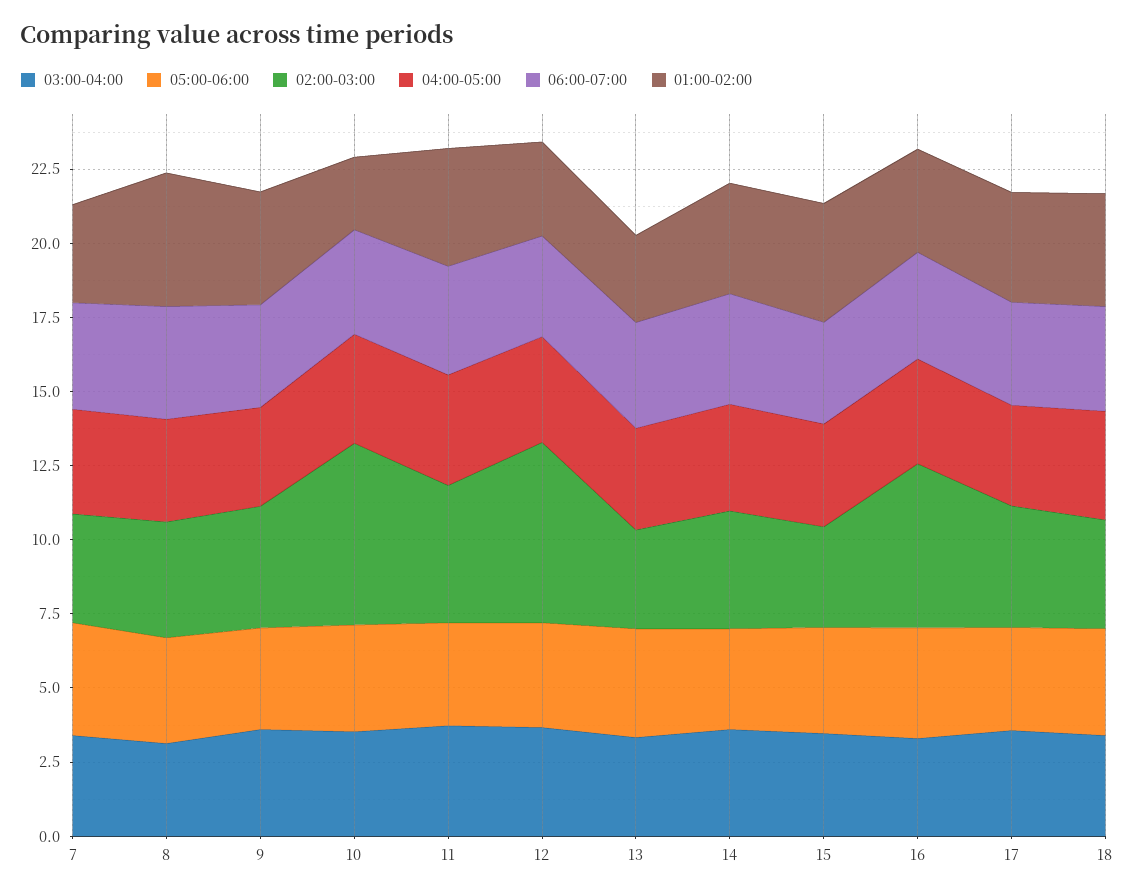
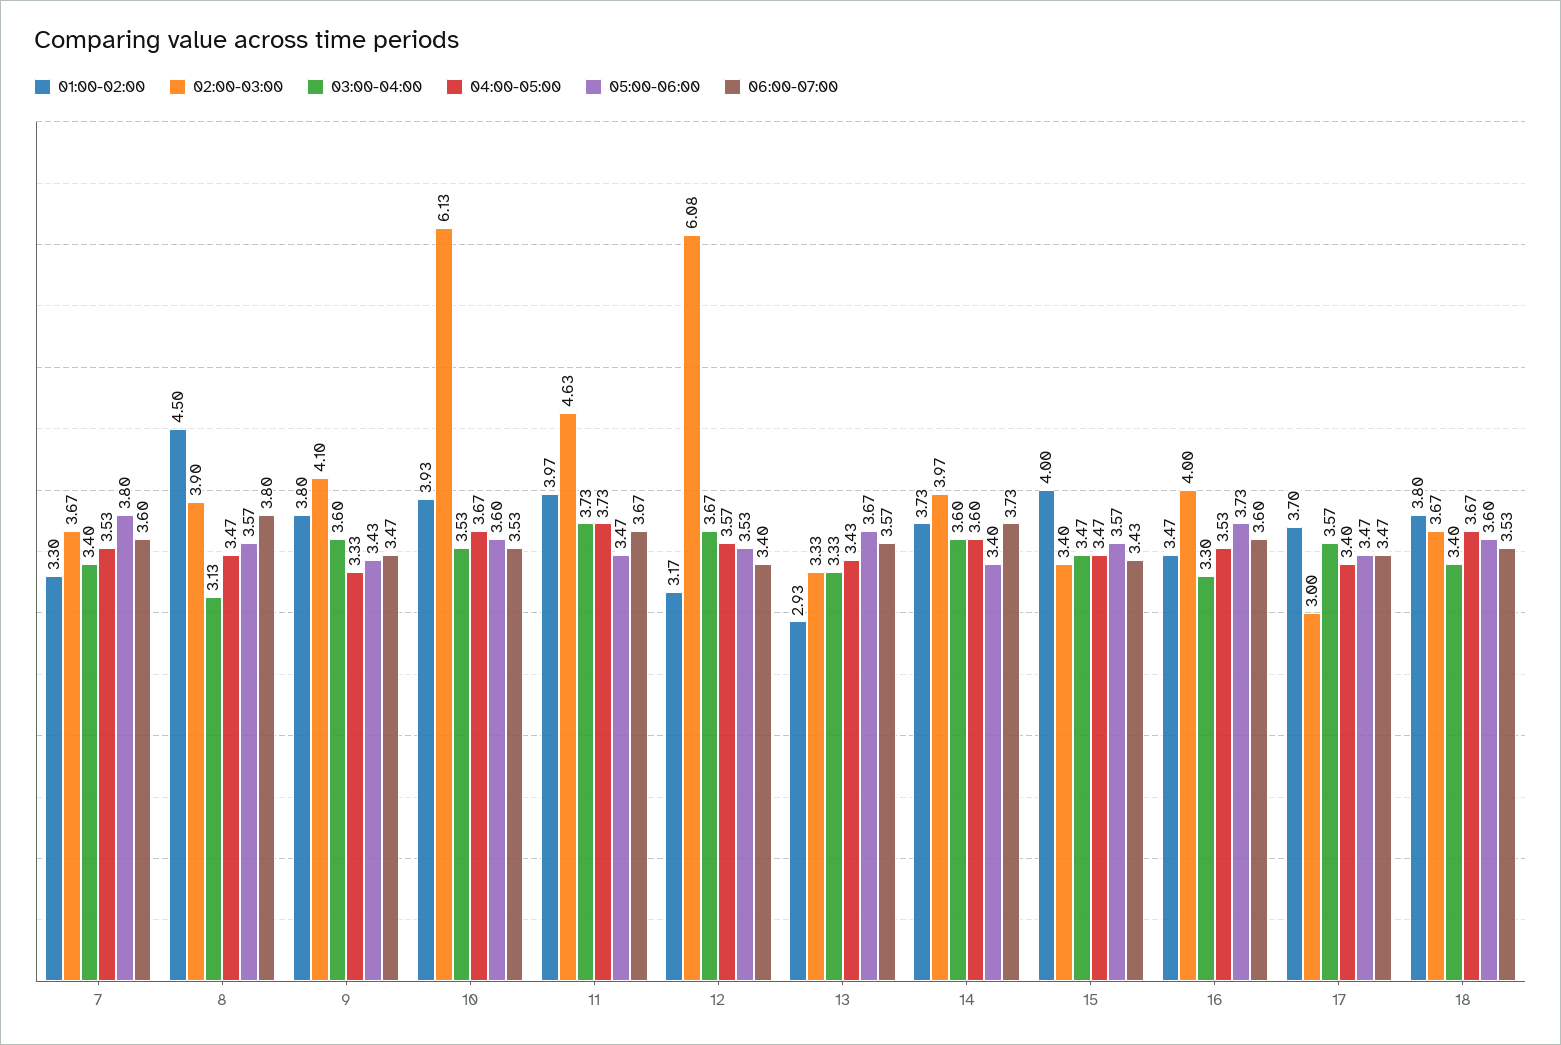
  {
    "03:00-04:00": {
      "7": 3.4,
      "8": 3.13,
      "9": 3.6,
      "10": 3.53,
      "11": 3.73,
      "12": 3.67,
      "13": 3.33,
      "14": 3.6,
      "15": 3.47,
      "16": 3.3,
      "17": 3.57,
      "18": 3.4
    },
    "05:00-06:00": {
      "7": 3.8,
      "8": 3.57,
      "9": 3.43,
      "10": 3.6,
      "11": 3.47,
      "12": 3.53,
      "13": 3.67,
      "14": 3.4,
      "15": 3.57,
      "16": 3.73,
      "17": 3.47,
      "18": 3.6
    },
    "02:00-03:00": {
      "7": 3.67,
      "8": 3.9,
      "9": 4.1,
      "10": 6.13,
      "11": 4.63,
      "12": 6.08,
      "13": 3.33,
      "14": 3.97,
      "15": 3.4,
-     "16": 5.5,
+     "16": 4,
-     "17": 4,
+     "17": 3,
      "18": 3.67
    },
    "04:00-05:00": {
      "7": 3.53,
      "8": 3.47,
      "9": 3.33,
      "10": 3.67,
      "11": 3.73,
      "12": 3.57,
      "13": 3.43,
      "14": 3.6,
      "15": 3.47,
      "16": 3.53,
      "17": 3.4,
      "18": 3.67
    },
    "06:00-07:00": {
      "7": 3.6,
      "8": 3.8,
      "9": 3.47,
      "10": 3.53,
      "11": 3.67,
      "12": 3.4,
      "13": 3.57,
      "14": 3.73,
      "15": 3.43,
      "16": 3.6,
      "17": 3.47,
      "18": 3.53
    },
    "01:00-02:00": {
      "7": 3.3,
      "8": 4.5,
      "9": 3.8,
-     "10": 2.5,
+     "10": 3.93,
      "11": 3.97,
      "12": 3.17,
      "13": 2.93,
      "14": 3.73,
      "15": 4,
      "16": 3.47,
      "17": 3.7,
      "18": 3.8
    }
  }

